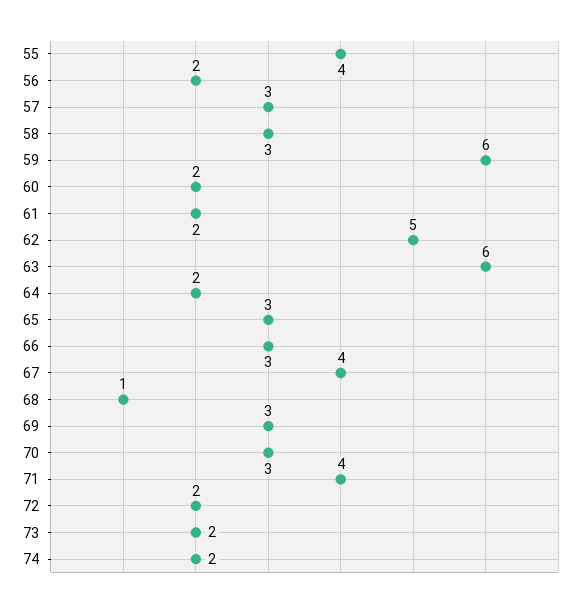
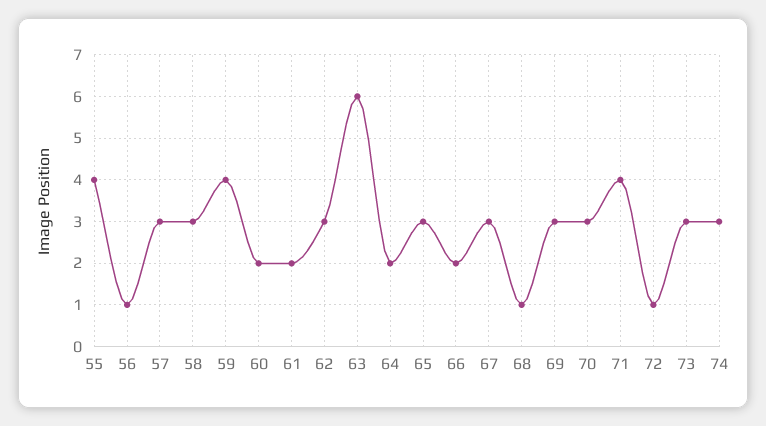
  {
    "55": 4,
-   "56": 2,
+   "56": 1,
    "57": 3,
    "58": 3,
-   "59": 6,
+   "59": 4,
    "60": 2,
    "61": 2,
-   "62": 5,
+   "62": 3,
    "63": 6,
    "64": 2,
    "65": 3,
-   "66": 3,
+   "66": 2,
-   "67": 4,
+   "67": 3,
    "68": 1,
    "69": 3,
    "70": 3,
    "71": 4,
-   "72": 2,
+   "72": 1,
-   "73": 2,
+   "73": 3,
-   "74": 2
+   "74": 3
  }

